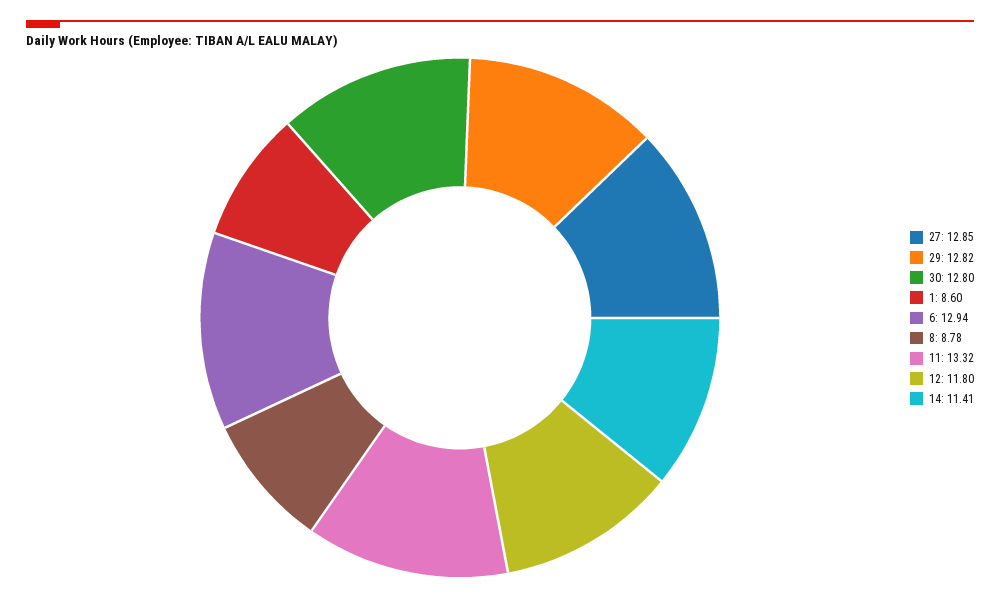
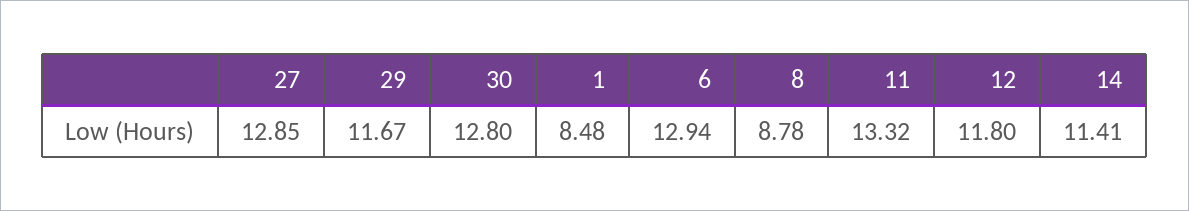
  {
    "27": 12.85,
-   "29": 12.82,
+   "29": 11.67,
    "30": 12.8,
-   "1": 8.6,
+   "1": 8.48,
    "6": 12.94,
    "8": 8.78,
    "11": 13.32,
    "12": 11.8,
    "14": 11.41
  }

